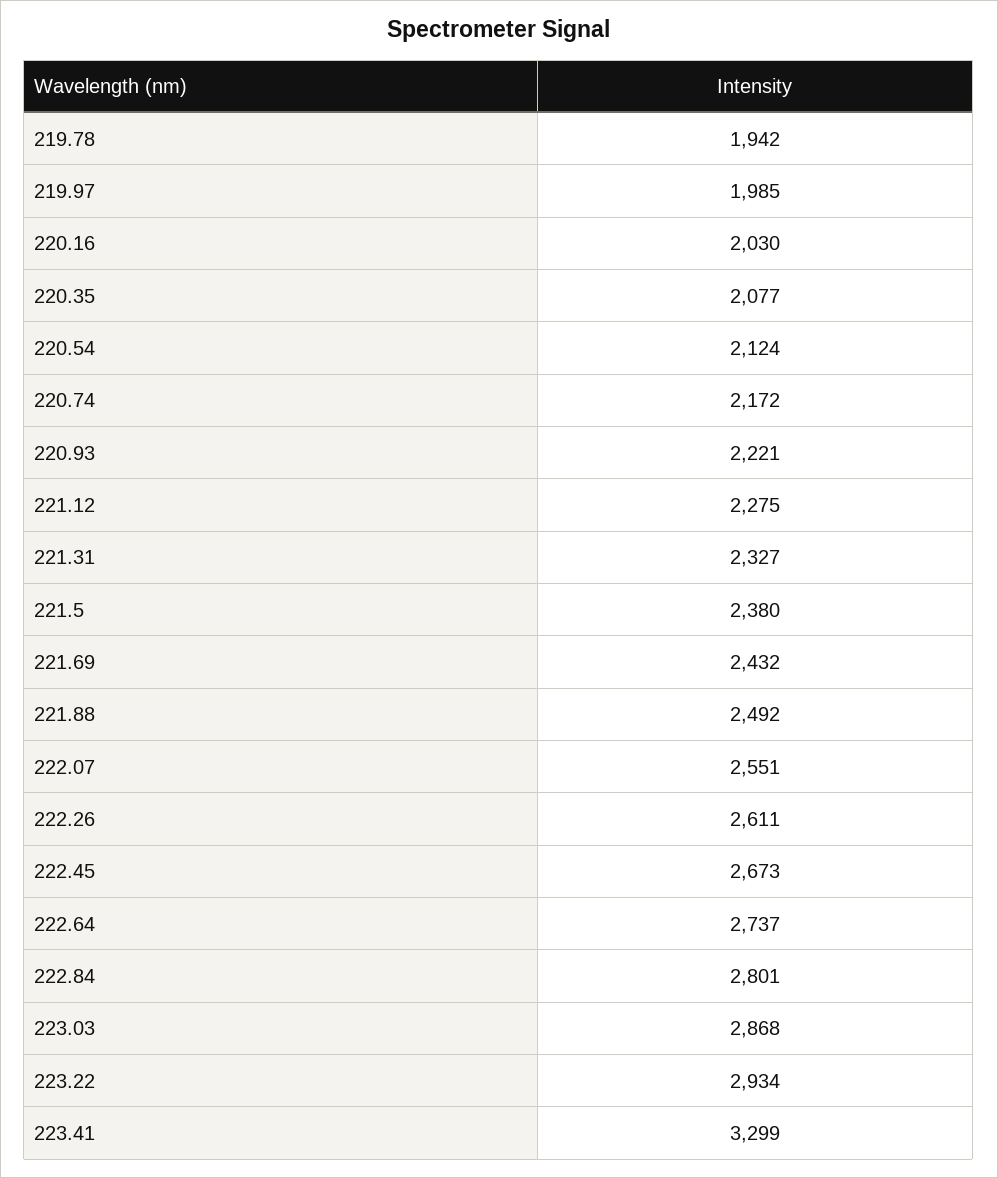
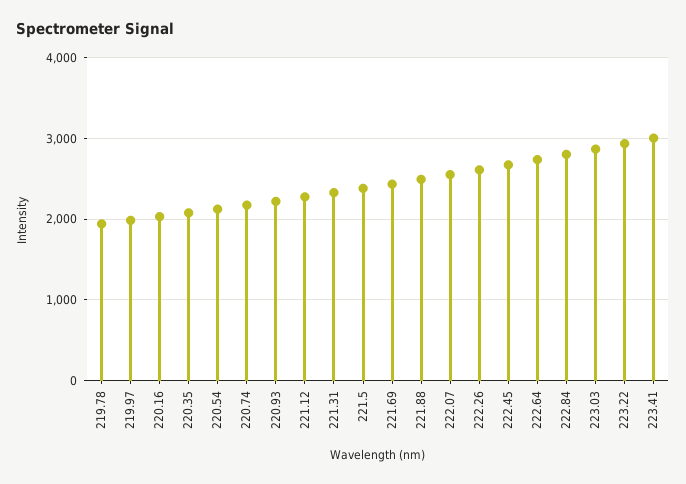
  {
    "219.78": 1942,
    "219.97": 1985,
    "220.16": 2030,
    "220.35": 2077,
    "220.54": 2124,
    "220.74": 2172,
    "220.93": 2221,
    "221.12": 2275,
    "221.31": 2327,
    "221.5": 2380,
    "221.69": 2432,
    "221.88": 2492,
    "222.07": 2551,
    "222.26": 2611,
    "222.45": 2673,
    "222.64": 2737,
    "222.84": 2801,
    "223.03": 2868,
    "223.22": 2934,
-   "223.41": 3299
+   "223.41": 3000
  }

